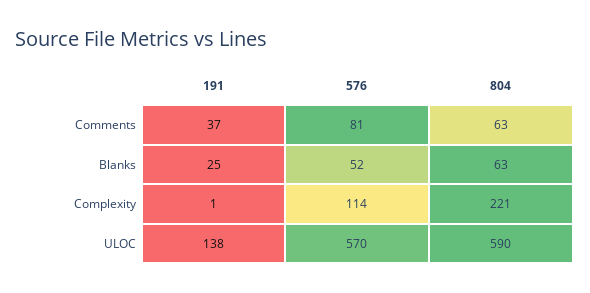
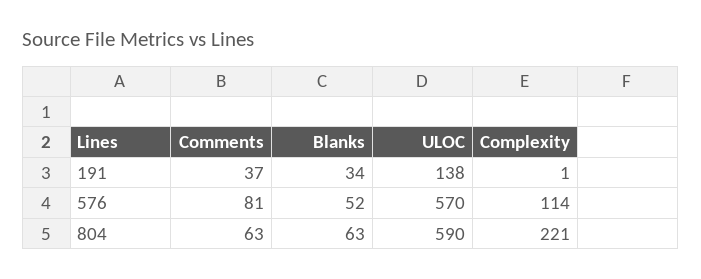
  {
    "191": {
      "Comments": 37,
-     "Blanks": 25,
+     "Blanks": 34,
      "Complexity": 1,
      "ULOC": 138
    },
    "576": {
      "Comments": 81,
      "Blanks": 52,
      "Complexity": 114,
      "ULOC": 570
    },
    "804": {
      "Comments": 63,
      "Blanks": 63,
      "Complexity": 221,
      "ULOC": 590
    }
  }

